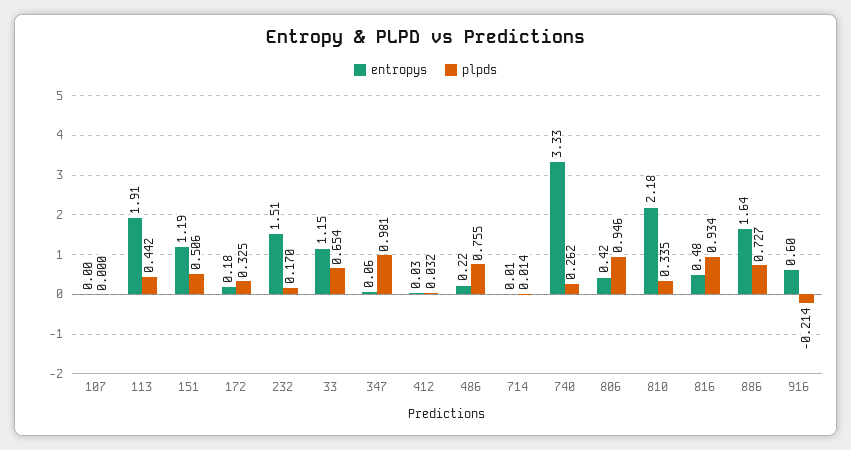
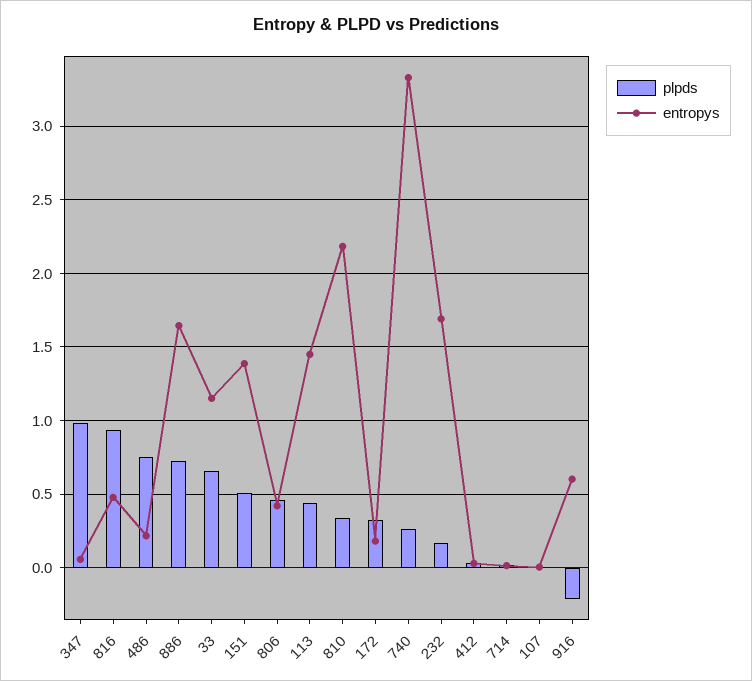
  {
    "entropys": {
      "107": 0,
-     "113": 1.91,
+     "113": 1.45,
-     "151": 1.19,
+     "151": 1.4,
      "172": 0.18,
-     "232": 1.51,
+     "232": 1.7,
      "33": 1.15,
      "347": 0.06,
      "412": 0.03,
      "486": 0.22,
      "714": 0.01,
      "740": 3.33,
      "806": 0.42,
      "810": 2.18,
      "816": 0.48,
      "886": 1.64,
      "916": 0.6
    },
    "plpds": {
      "107": 0,
      "113": 0.442,
      "151": 0.506,
      "172": 0.325,
      "232": 0.17,
      "33": 0.654,
      "347": 0.981,
      "412": 0.032,
      "486": 0.755,
      "714": 0.014,
      "740": 0.262,
-     "806": 0.946,
+     "806": 0.45,
      "810": 0.335,
      "816": 0.934,
      "886": 0.727,
      "916": -0.214
    }
  }

